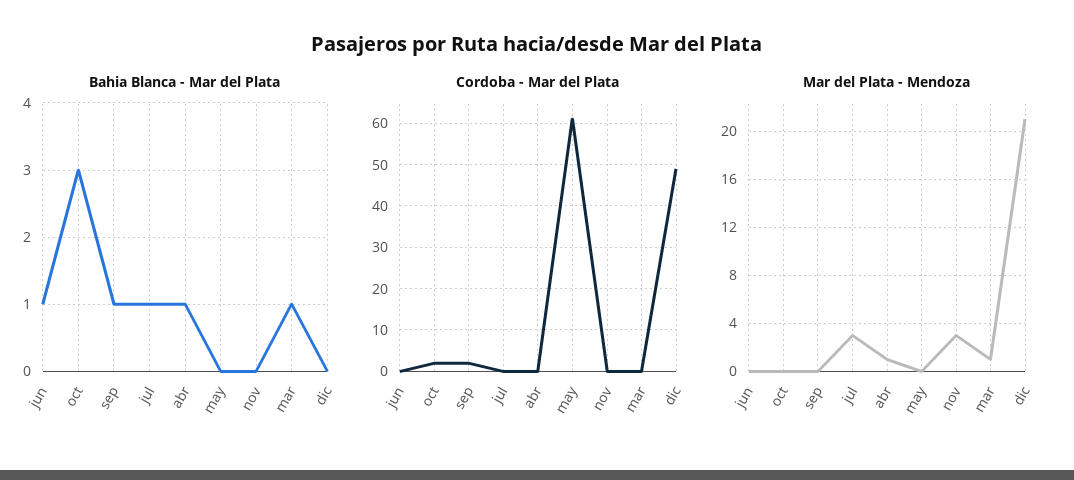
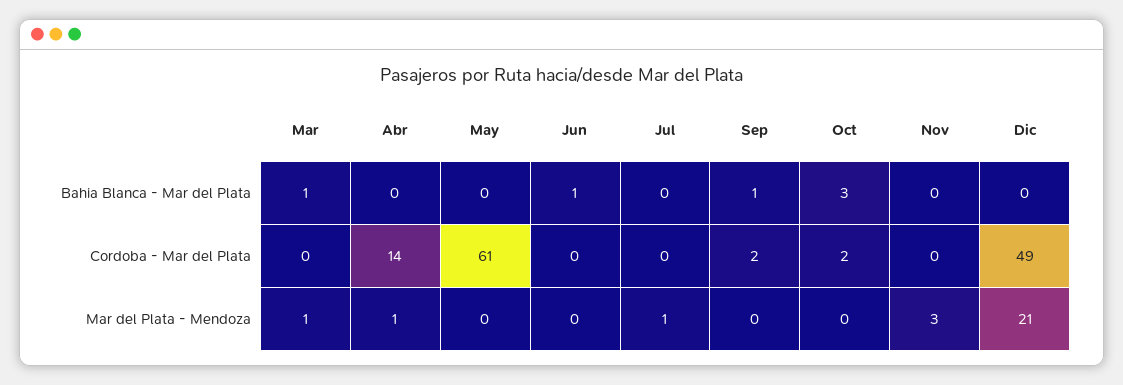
  {
    "Bahia Blanca - Mar del Plata": {
      "jun": 1,
      "oct": 3,
      "sep": 1,
-     "jul": 1,
+     "jul": 0,
-     "abr": 1,
+     "abr": 0,
      "may": 0,
      "nov": 0,
      "mar": 1,
      "dic": 0
    },
    "Cordoba - Mar del Plata": {
      "jun": 0,
      "oct": 2,
      "sep": 2,
      "jul": 0,
-     "abr": 0,
+     "abr": 14,
      "may": 61,
      "nov": 0,
      "mar": 0,
      "dic": 49
    },
    "Mar del Plata - Mendoza": {
      "jun": 0,
      "oct": 0,
      "sep": 0,
-     "jul": 3,
+     "jul": 1,
      "abr": 1,
      "may": 0,
      "nov": 3,
      "mar": 1,
      "dic": 21
    }
  }

